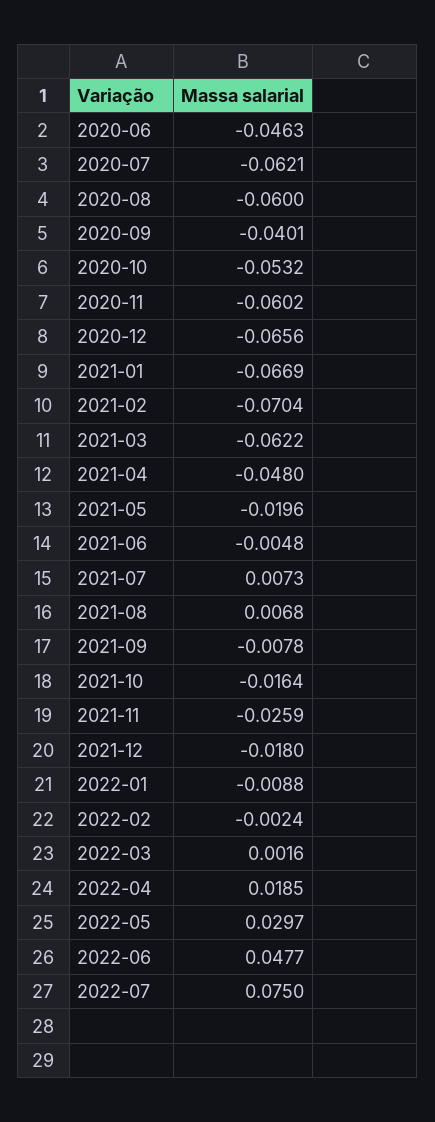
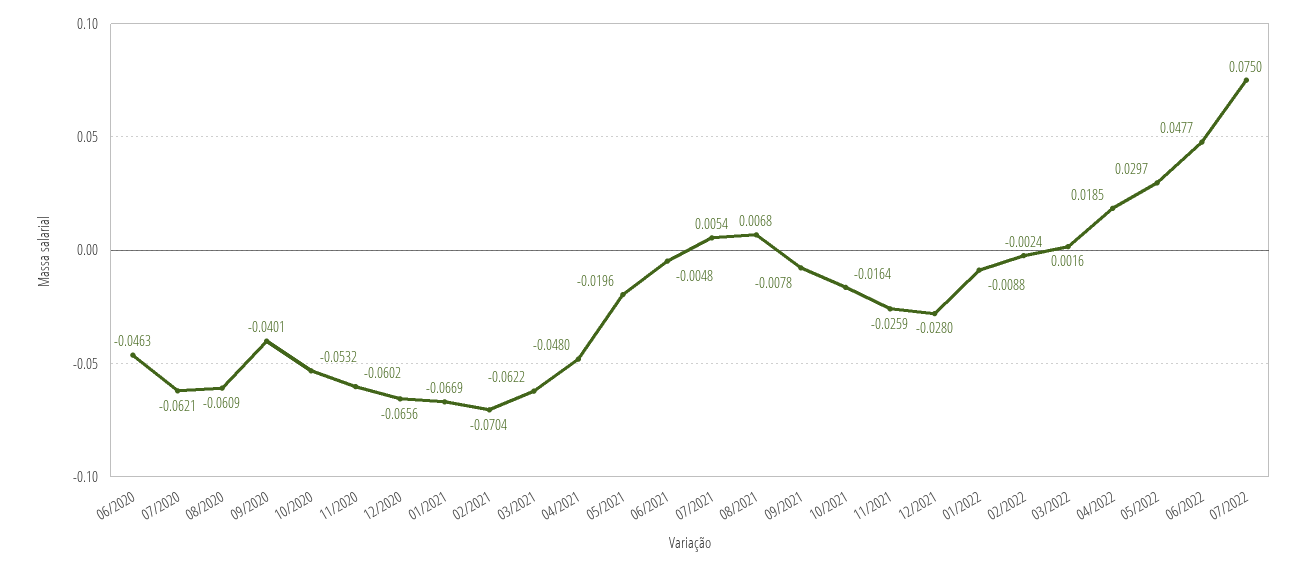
  {
    "2020-06": -0.0463,
    "2020-07": -0.0621,
-   "2020-08": -0.06,
+   "2020-08": -0.0609,
    "2020-09": -0.0401,
    "2020-10": -0.0532,
    "2020-11": -0.0602,
    "2020-12": -0.0656,
    "2021-01": -0.0669,
    "2021-02": -0.0704,
    "2021-03": -0.0622,
    "2021-04": -0.048,
    "2021-05": -0.0196,
    "2021-06": -0.0048,
-   "2021-07": 0.0073,
+   "2021-07": 0.0054,
    "2021-08": 0.0068,
    "2021-09": -0.0078,
    "2021-10": -0.0164,
    "2021-11": -0.0259,
-   "2021-12": -0.018,
+   "2021-12": -0.028,
    "2022-01": -0.0088,
    "2022-02": -0.0024,
    "2022-03": 0.0016,
    "2022-04": 0.0185,
    "2022-05": 0.0297,
    "2022-06": 0.0477,
    "2022-07": 0.075
  }

